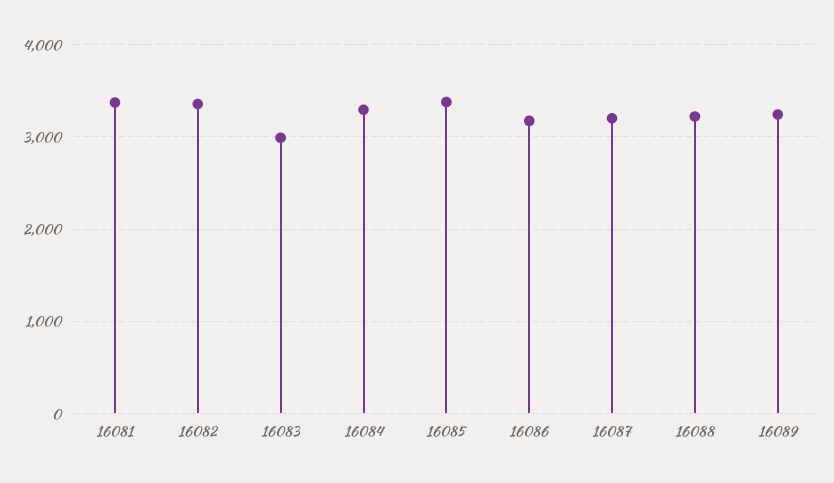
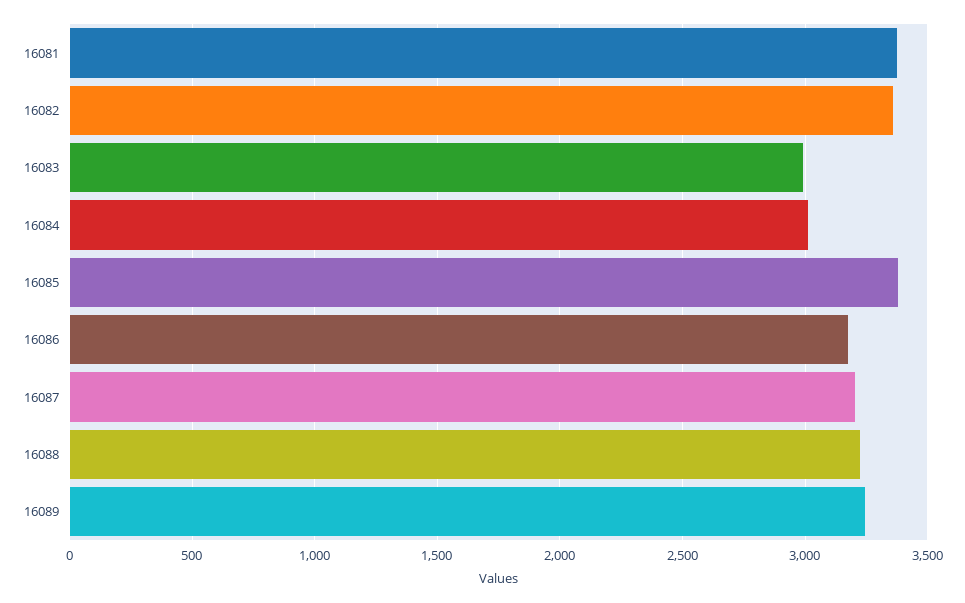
  {
    "16081": 3400,
    "16082": 3350,
    "16083": 3000,
-   "16084": 3300,
+   "16084": 3000,
    "16085": 3400,
    "16086": 3200,
    "16087": 3200,
    "16088": 3200,
    "16089": 3250
  }

